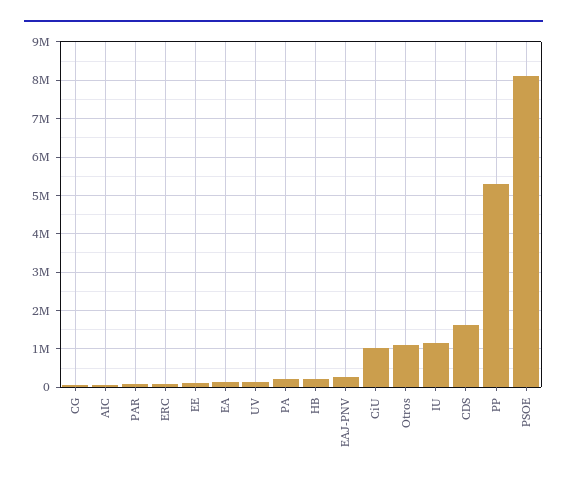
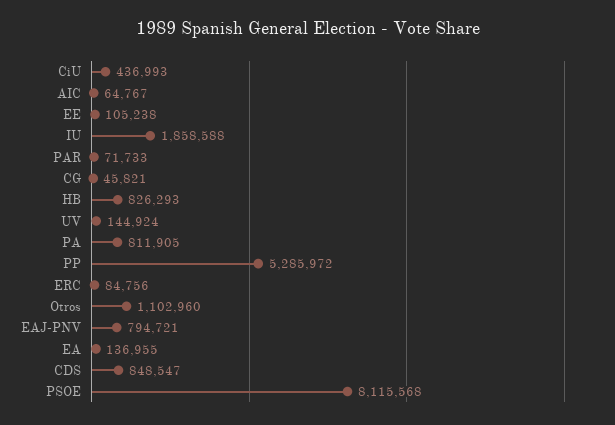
  {
    "CG": 45821,
    "AIC": 64767,
    "PAR": 71733,
    "ERC": 84756,
    "EE": 105238,
    "EA": 136955,
    "UV": 144924,
-   "PA": 200000,
+   "PA": 811905,
-   "HB": 200000,
+   "HB": 826293,
-   "EAJ-PNV": 200000,
+   "EAJ-PNV": 794721,
-   "CiU": 1000000,
+   "CiU": 436993,
    "Otros": 1102960,
-   "IU": 1200000,
+   "IU": 1858588,
-   "CDS": 1600000,
+   "CDS": 848547,
    "PP": 5285972,
    "PSOE": 8115568
  }

